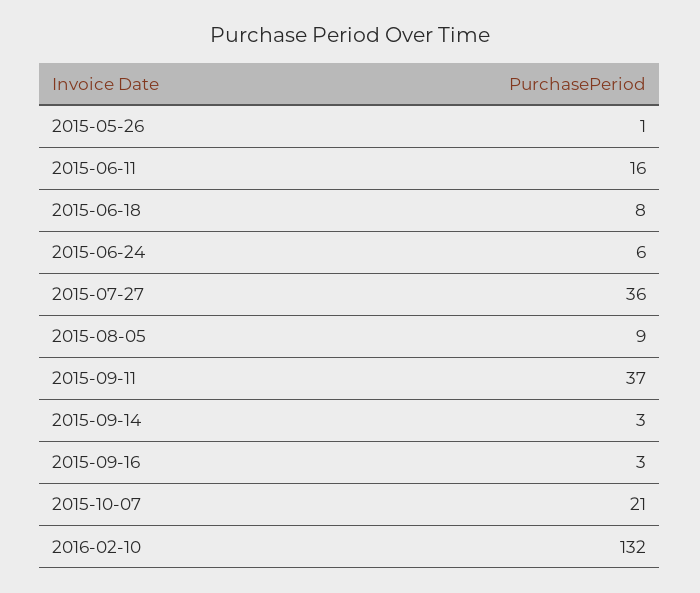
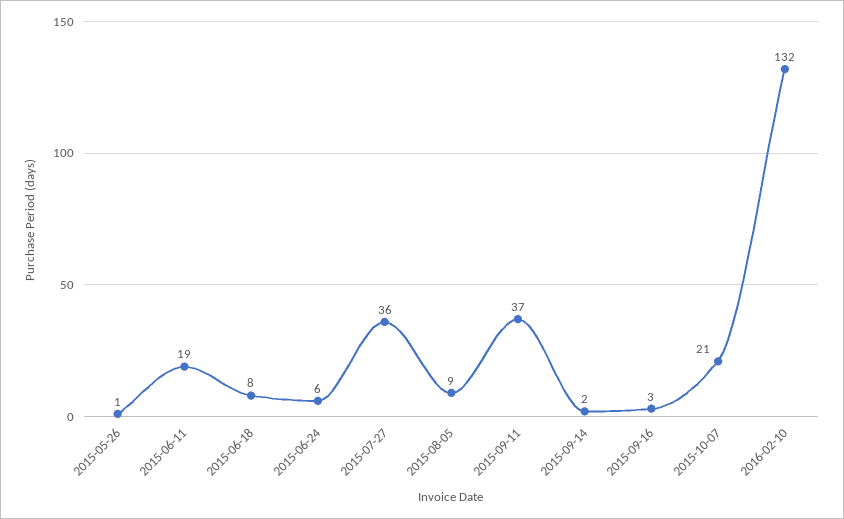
  {
    "2015-05-26": 1,
-   "2015-06-11": 16,
+   "2015-06-11": 19,
    "2015-06-18": 8,
    "2015-06-24": 6,
    "2015-07-27": 36,
    "2015-08-05": 9,
    "2015-09-11": 37,
-   "2015-09-14": 3,
+   "2015-09-14": 2,
    "2015-09-16": 3,
    "2015-10-07": 21,
    "2016-02-10": 132
  }

